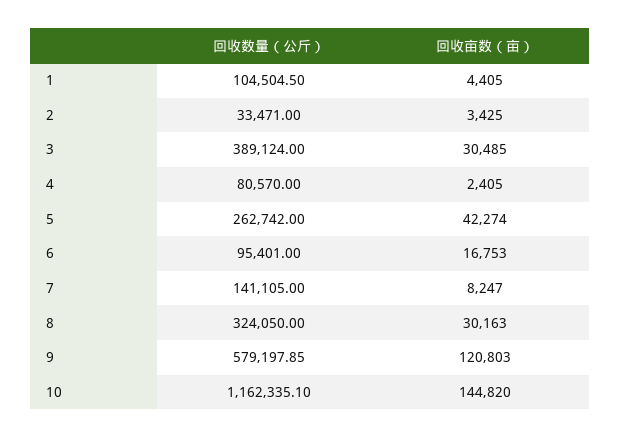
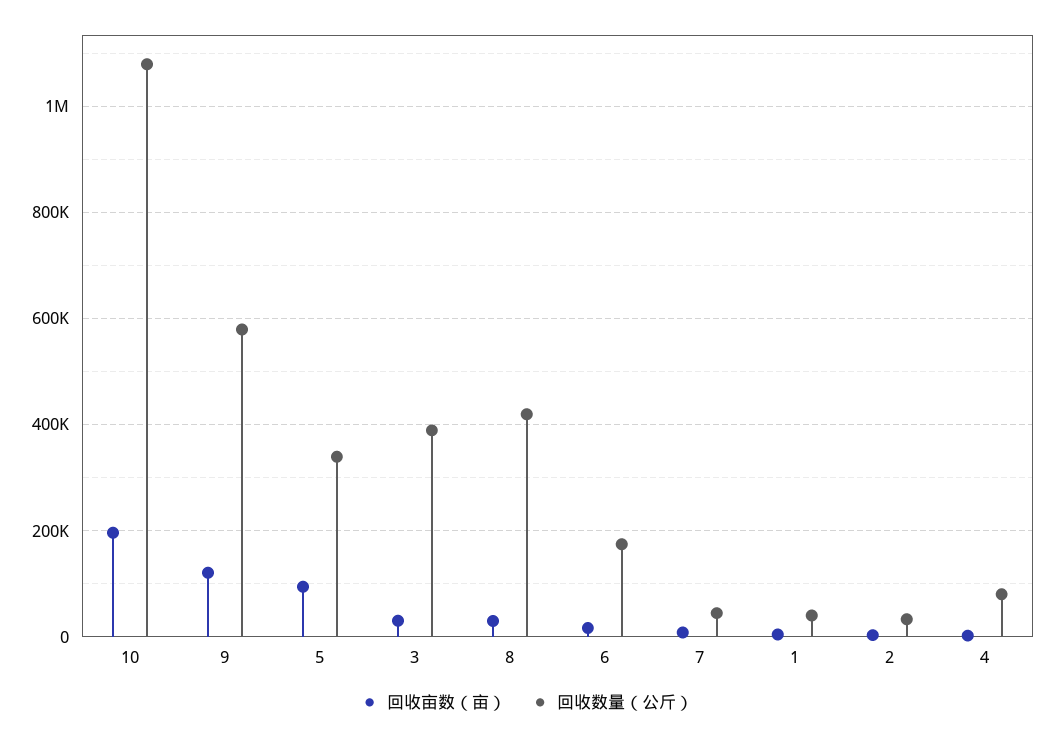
  {
    "回收数量（公斤）": {
-     "1": 104504.5,
+     "1": 40000,
      "2": 33471,
      "3": 389124,
      "4": 80570,
-     "5": 262742,
+     "5": 340000,
-     "6": 95401,
+     "6": 180000,
-     "7": 141105,
+     "7": 40000,
-     "8": 324050,
+     "8": 420000,
      "9": 579197.85,
-     "10": 1162335.1
+     "10": 1080000
    },
    "回收亩数（亩）": {
      "1": 4405,
      "2": 3425,
      "3": 30485,
      "4": 2405,
-     "5": 42274,
+     "5": 100000,
      "6": 16753,
      "7": 8247,
      "8": 30163,
      "9": 120803,
-     "10": 144820
+     "10": 200000
    }
  }

